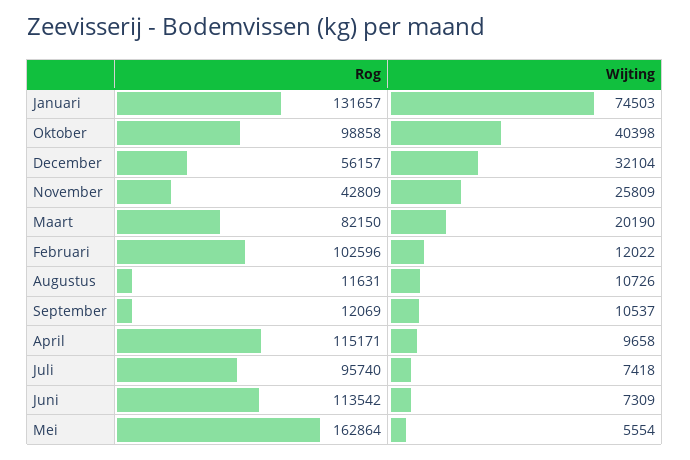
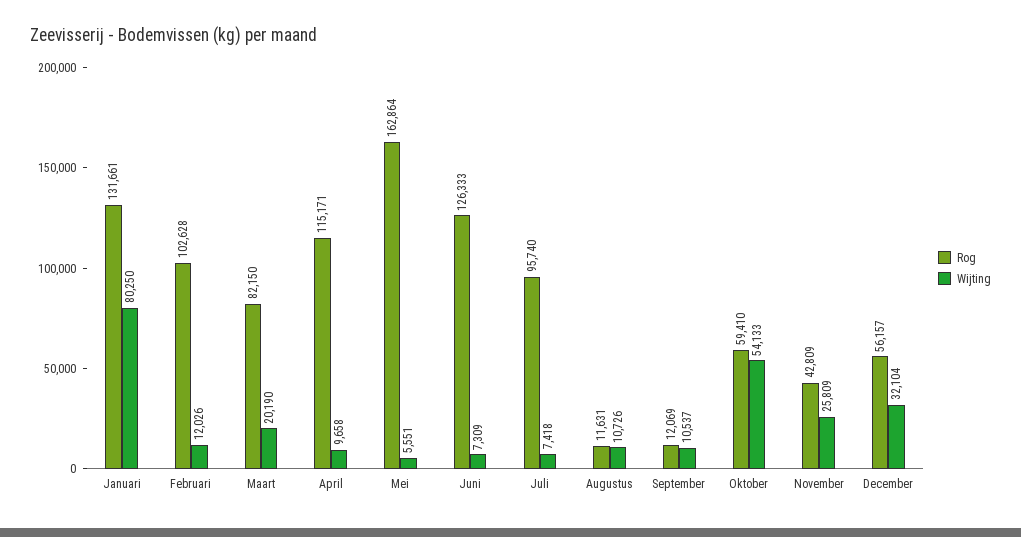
  {
    "Rog": {
-     "Januari": 131657,
+     "Januari": 131661,
-     "Oktober": 98858,
+     "Oktober": 59410,
      "December": 56157,
      "November": 42809,
      "Maart": 82150,
-     "Februari": 102596,
+     "Februari": 102628,
      "Augustus": 11631,
      "September": 12069,
      "April": 115171,
      "Juli": 95740,
-     "Juni": 113542,
+     "Juni": 126333,
      "Mei": 162864
    },
    "Wijting": {
-     "Januari": 74503,
+     "Januari": 80250,
-     "Oktober": 40398,
+     "Oktober": 54133,
      "December": 32104,
      "November": 25809,
      "Maart": 20190,
-     "Februari": 12022,
+     "Februari": 12026,
      "Augustus": 10726,
      "September": 10537,
      "April": 9658,
      "Juli": 7418,
      "Juni": 7309,
-     "Mei": 5554
+     "Mei": 5551
    }
  }

